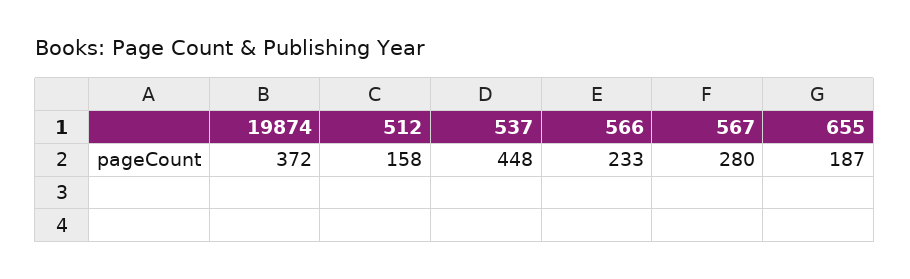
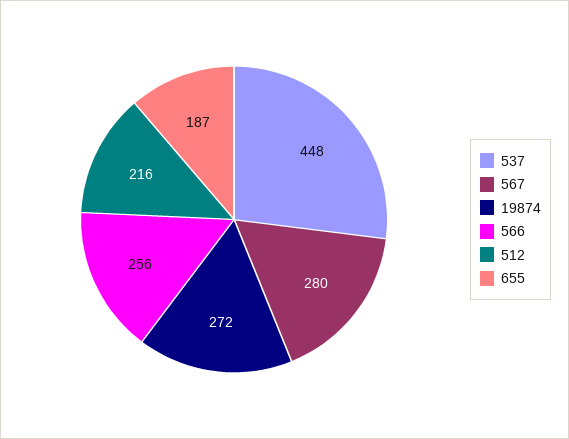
  {
-   "19874": 372,
+   "19874": 272,
-   "512": 158,
+   "512": 216,
    "537": 448,
-   "566": 233,
+   "566": 256,
    "567": 280,
    "655": 187
  }

